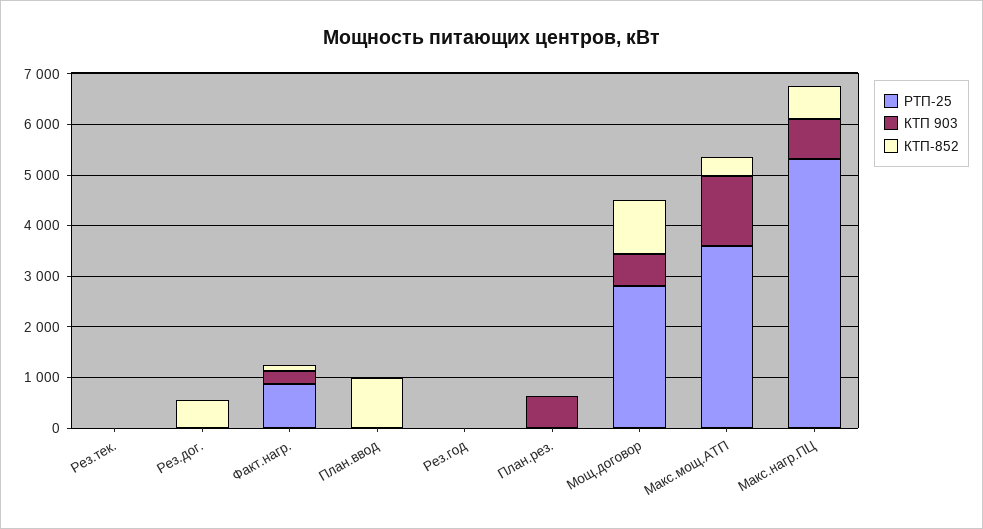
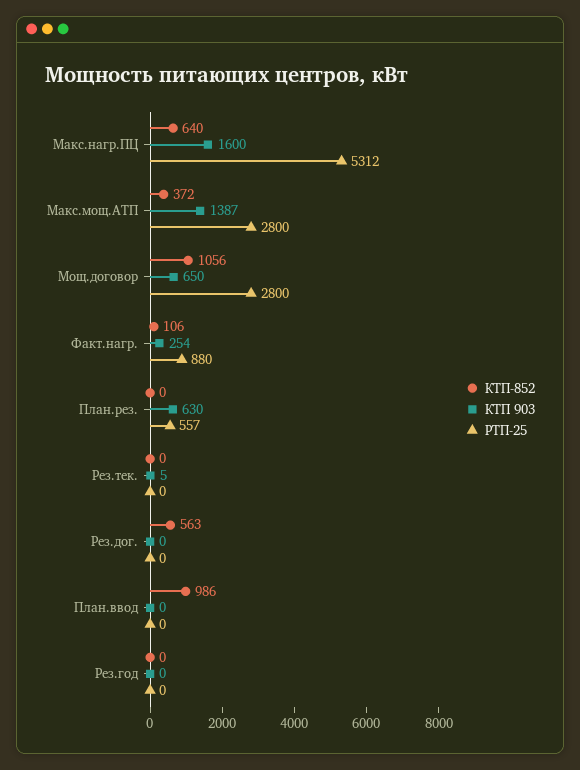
  {
    "РТП-25": {
      "Рез.тек.": 0,
      "Рез.дог.": 0,
      "Факт.нагр.": 880,
      "План.ввод": 0,
      "Рез.год": 0,
-     "План.рез.": 0,
+     "План.рез.": 557,
      "Мощ.договор": 2800,
-     "Макс.мощ.АТП": 3600,
+     "Макс.мощ.АТП": 2800,
      "Макс.нагр.ПЦ": 5312
    },
    "КТП 903": {
      "Рез.тек.": 5,
      "Рез.дог.": 0,
      "Факт.нагр.": 254,
      "План.ввод": 0,
      "Рез.год": 0,
      "План.рез.": 630,
      "Мощ.договор": 650,
      "Макс.мощ.АТП": 1387,
-     "Макс.нагр.ПЦ": 800
+     "Макс.нагр.ПЦ": 1600
    },
    "КТП-852": {
      "Рез.тек.": 0,
      "Рез.дог.": 563,
      "Факт.нагр.": 106,
      "План.ввод": 986,
      "Рез.год": 0,
      "План.рез.": 0,
      "Мощ.договор": 1056,
      "Макс.мощ.АТП": 372,
      "Макс.нагр.ПЦ": 640
    }
  }

